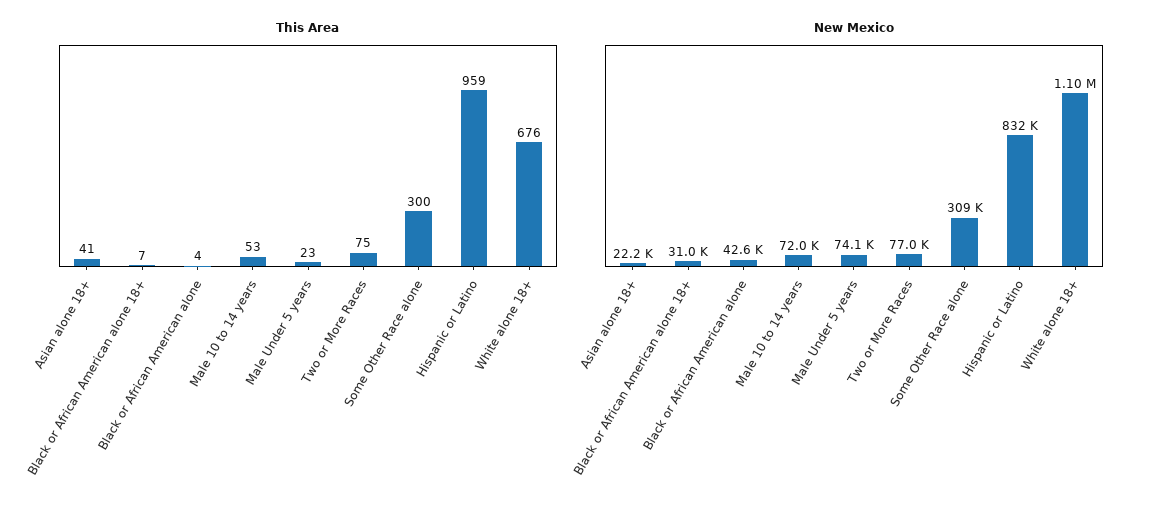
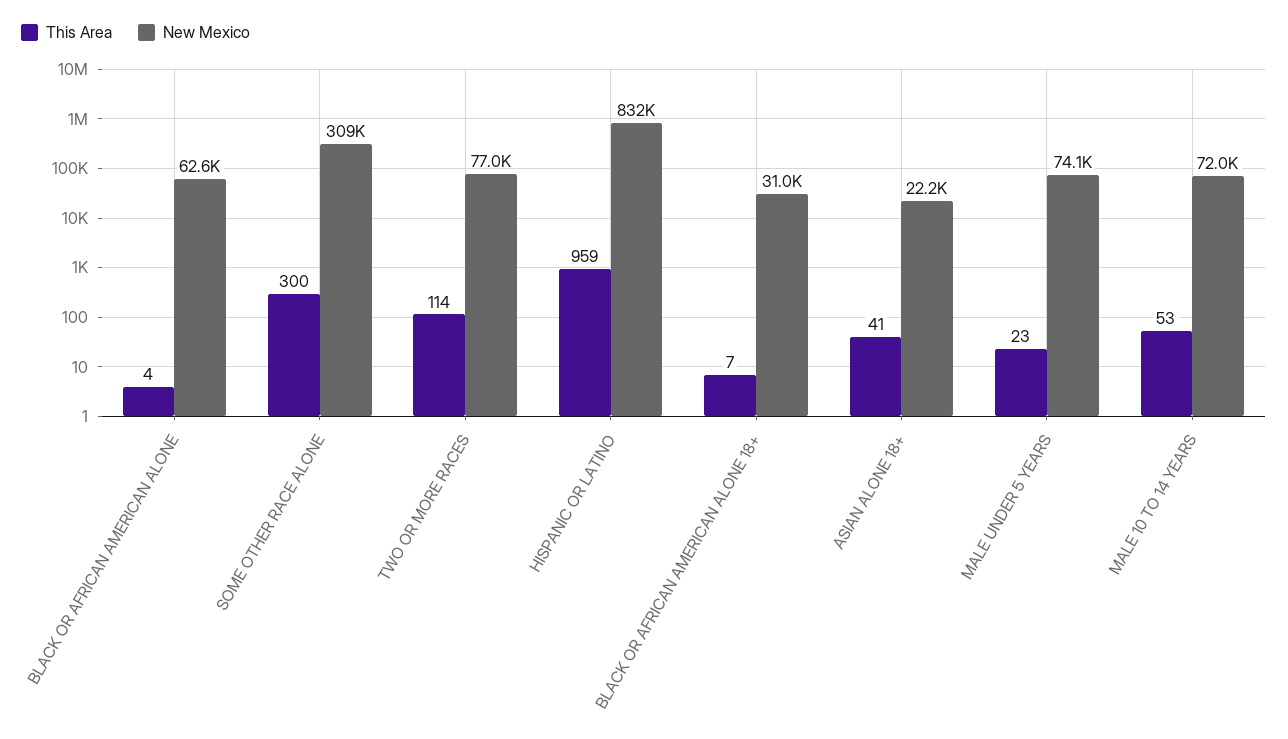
  {
    "This Area": {
      "Asian alone 18+": 41,
      "Black or African American alone 18+": 7,
      "Black or African American alone": 4,
      "Male 10 to 14 years": 53,
      "Male Under 5 years": 23,
-     "Two or More Races": 75,
+     "Two or More Races": 114,
      "Some Other Race alone": 300,
-     "Hispanic or Latino": 959,
+     "Hispanic or Latino": 959
-     "White alone 18+": 676
    },
    "New Mexico": {
      "Asian alone 18+": 22200,
      "Black or African American alone 18+": 31000,
-     "Black or African American alone": 42600,
+     "Black or African American alone": 62600,
      "Male 10 to 14 years": 72000,
      "Male Under 5 years": 74100,
      "Two or More Races": 77000,
      "Some Other Race alone": 309000,
-     "Hispanic or Latino": 832000,
+     "Hispanic or Latino": 832000
-     "White alone 18+": 1100000
    }
  }

